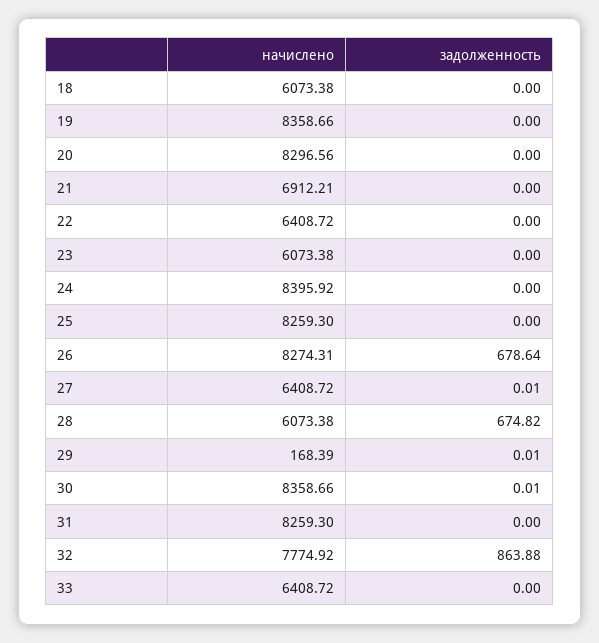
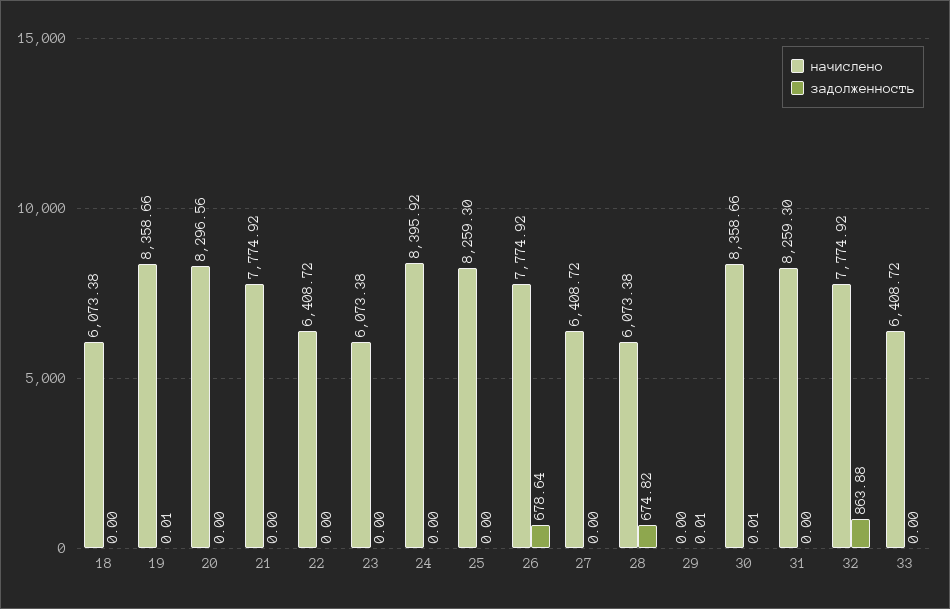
  {
    "начислено": {
      "18": 6073.38,
      "19": 8358.66,
      "20": 8296.56,
-     "21": 6912.21,
+     "21": 7774.92,
      "22": 6408.72,
      "23": 6073.38,
      "24": 8395.92,
      "25": 8259.3,
-     "26": 8274.31,
+     "26": 7774.92,
      "27": 6408.72,
      "28": 6073.38,
-     "29": 168.39,
+     "29": 0,
      "30": 8358.66,
      "31": 8259.3,
      "32": 7774.92,
      "33": 6408.72
    },
    "задолженность": {
      "18": 0,
-     "19": 0,
+     "19": 0.01,
      "20": 0,
      "21": 0,
      "22": 0,
      "23": 0,
      "24": 0,
      "25": 0,
      "26": 678.64,
-     "27": 0.01,
+     "27": 0,
      "28": 674.82,
      "29": 0.01,
      "30": 0.01,
      "31": 0,
      "32": 863.88,
      "33": 0
    }
  }

